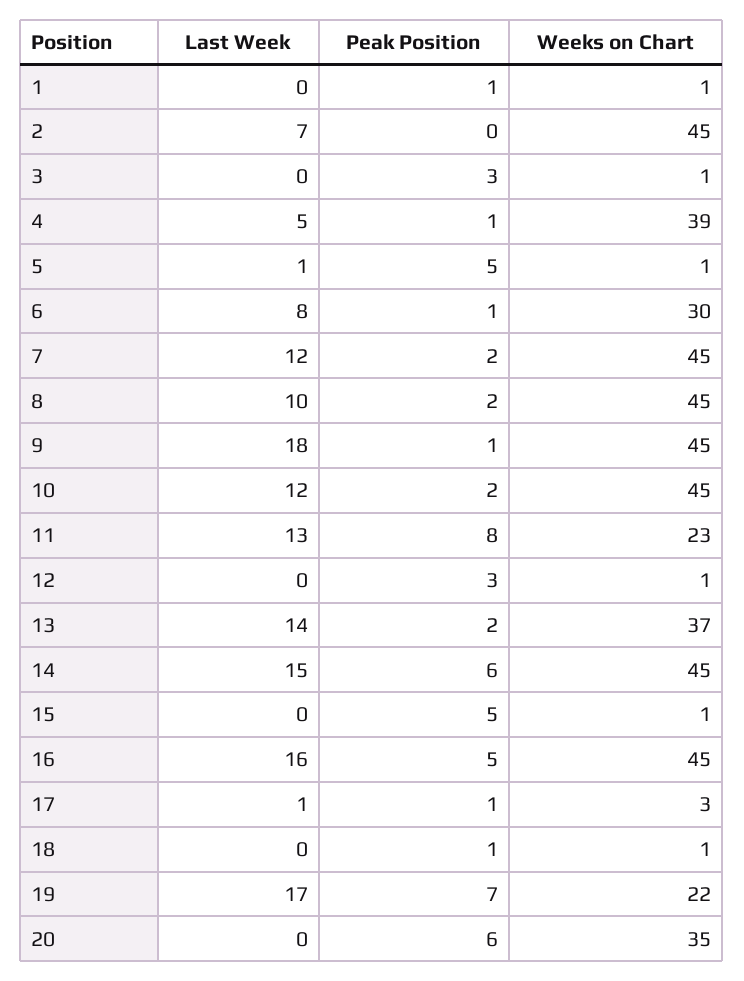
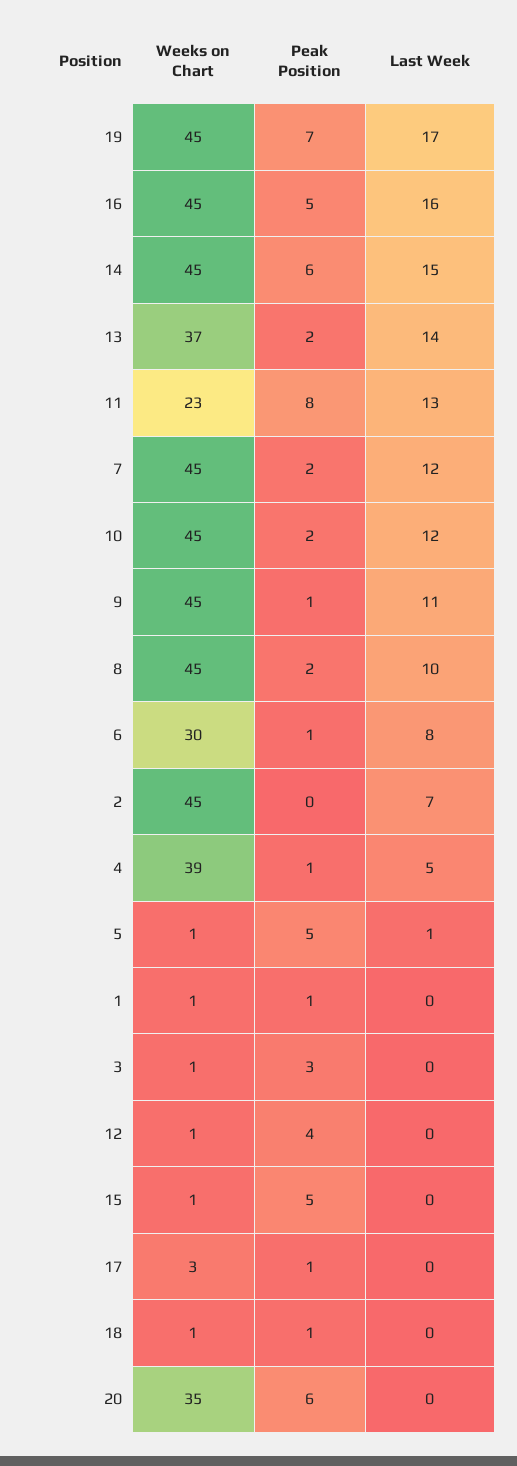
  {
    "Last Week": {
      "1": 0,
      "2": 7,
      "3": 0,
      "4": 5,
      "5": 1,
      "6": 8,
      "7": 12,
      "8": 10,
-     "9": 18,
+     "9": 11,
      "10": 12,
      "11": 13,
      "12": 0,
      "13": 14,
      "14": 15,
      "15": 0,
      "16": 16,
-     "17": 1,
+     "17": 0,
      "18": 0,
      "19": 17,
      "20": 0
    },
    "Peak Position": {
      "1": 1,
      "2": 0,
      "3": 3,
      "4": 1,
      "5": 5,
      "6": 1,
      "7": 2,
      "8": 2,
      "9": 1,
      "10": 2,
      "11": 8,
-     "12": 3,
+     "12": 4,
      "13": 2,
      "14": 6,
      "15": 5,
      "16": 5,
      "17": 1,
      "18": 1,
      "19": 7,
      "20": 6
    },
    "Weeks on Chart": {
      "1": 1,
      "2": 45,
      "3": 1,
      "4": 39,
      "5": 1,
      "6": 30,
      "7": 45,
      "8": 45,
      "9": 45,
      "10": 45,
      "11": 23,
      "12": 1,
      "13": 37,
      "14": 45,
      "15": 1,
      "16": 45,
      "17": 3,
      "18": 1,
-     "19": 22,
+     "19": 45,
      "20": 35
    }
  }

